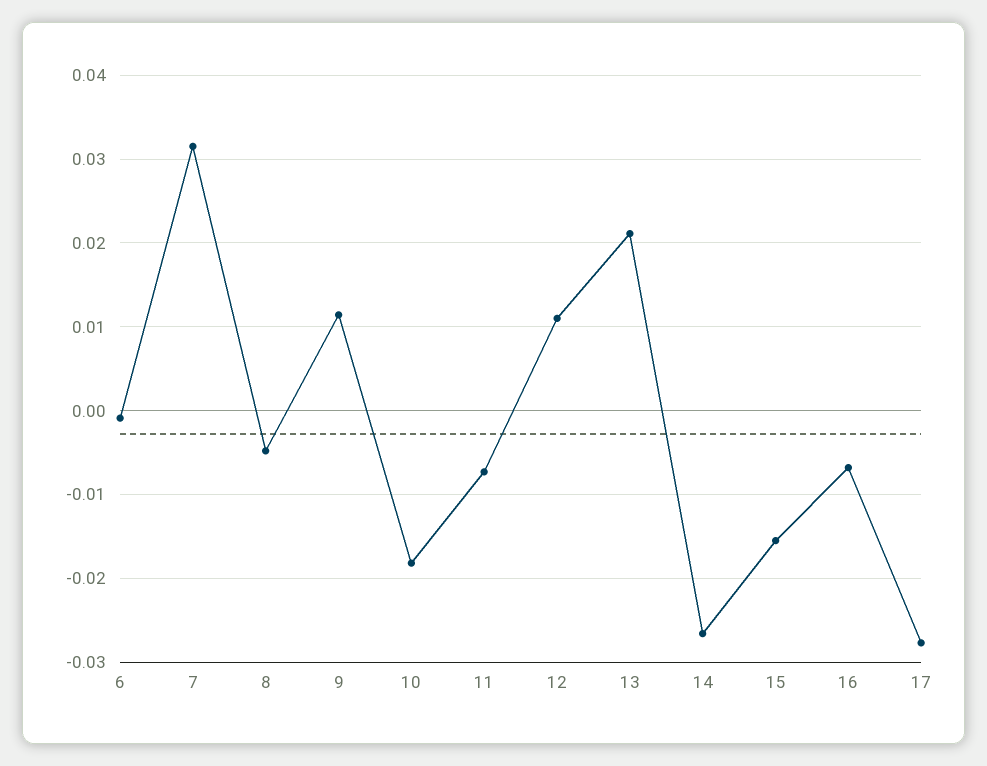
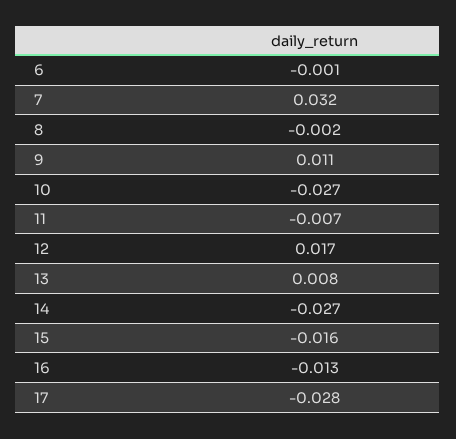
  {
    "6": -0.001,
    "7": 0.032,
-   "8": -0.005,
+   "8": -0.002,
    "9": 0.011,
-   "10": -0.018,
+   "10": -0.027,
    "11": -0.007,
-   "12": 0.011,
+   "12": 0.017,
-   "13": 0.021,
+   "13": 0.008,
    "14": -0.027,
    "15": -0.016,
-   "16": -0.007,
+   "16": -0.013,
    "17": -0.028
  }

